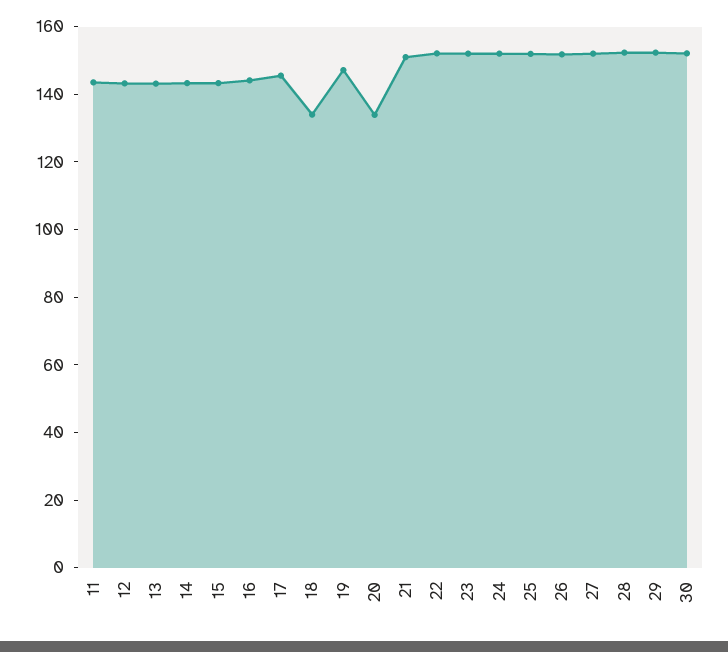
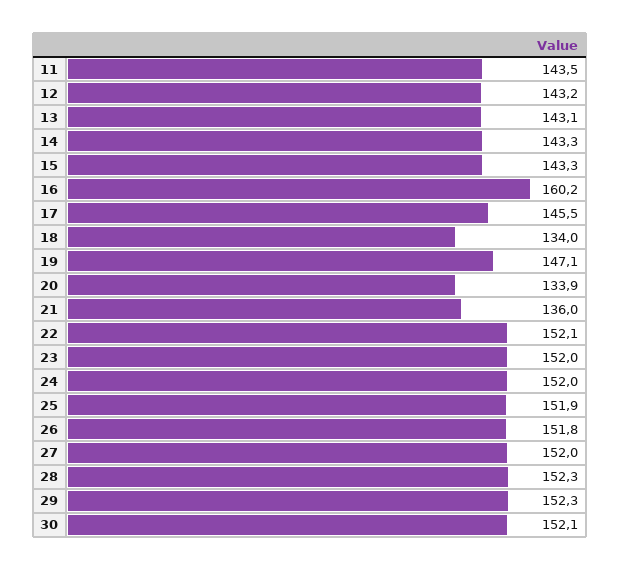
  {
    "11": 143.5,
    "12": 143.2,
    "13": 143.1,
    "14": 143.3,
    "15": 143.3,
-   "16": 145,
+   "16": 160.2,
    "17": 145.5,
    "18": 134,
    "19": 147.1,
    "20": 133.9,
-   "21": 150,
+   "21": 136,
    "22": 152.1,
    "23": 152,
    "24": 152,
    "25": 151.9,
    "26": 151.8,
    "27": 152,
    "28": 152.3,
    "29": 152.3,
    "30": 152.1
  }

